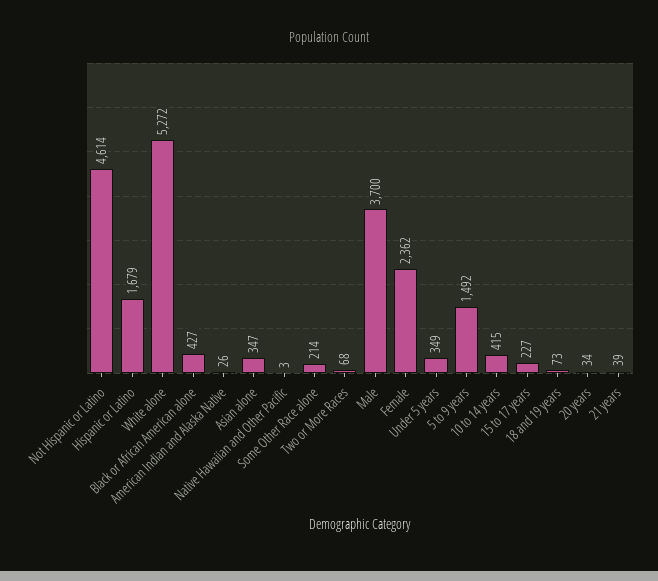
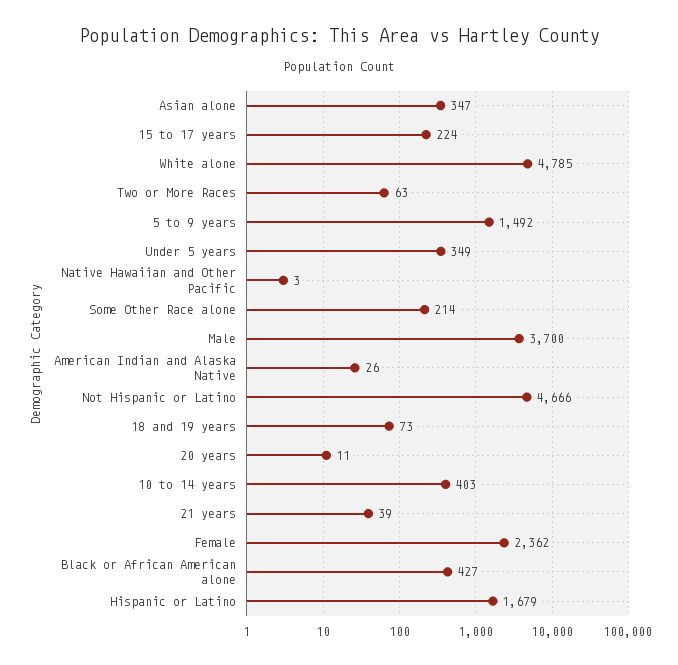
  {
-   "Not Hispanic or Latino": 4614,
+   "Not Hispanic or Latino": 4666,
    "Hispanic or Latino": 1679,
-   "White alone": 5272,
+   "White alone": 4785,
    "Black or African American alone": 427,
    "American Indian and Alaska Native": 26,
    "Asian alone": 347,
    "Native Hawaiian and Other Pacific": 3,
    "Some Other Race alone": 214,
-   "Two or More Races": 68,
+   "Two or More Races": 63,
    "Male": 3700,
    "Female": 2362,
    "Under 5 years": 349,
    "5 to 9 years": 1492,
-   "10 to 14 years": 415,
+   "10 to 14 years": 403,
-   "15 to 17 years": 227,
+   "15 to 17 years": 224,
    "18 and 19 years": 73,
-   "20 years": 34,
+   "20 years": 11,
    "21 years": 39
  }

